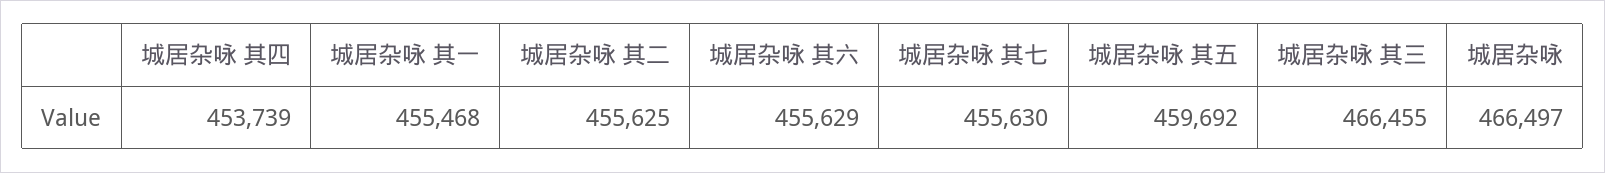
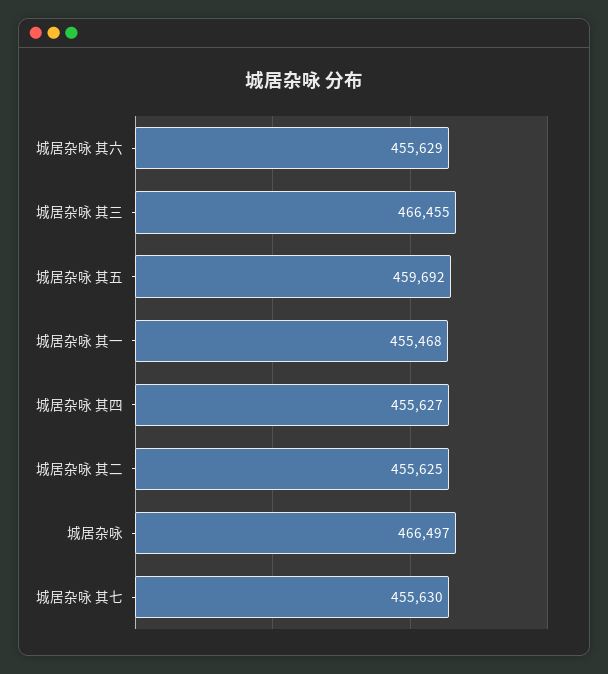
  {
-   "城居杂咏 其四": 453739,
+   "城居杂咏 其四": 455627,
    "城居杂咏 其一": 455468,
    "城居杂咏 其二": 455625,
    "城居杂咏 其六": 455629,
    "城居杂咏 其七": 455630,
    "城居杂咏 其五": 459692,
    "城居杂咏 其三": 466455,
    "城居杂咏": 466497
  }

